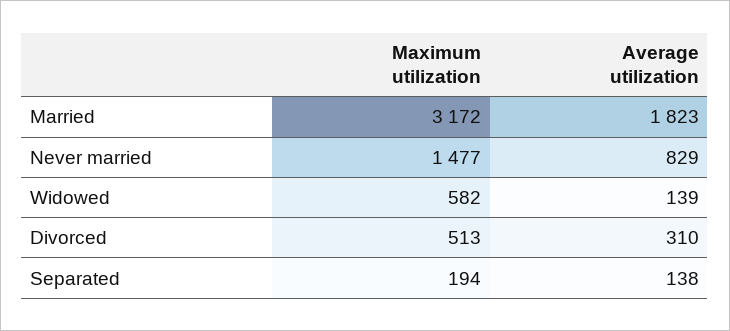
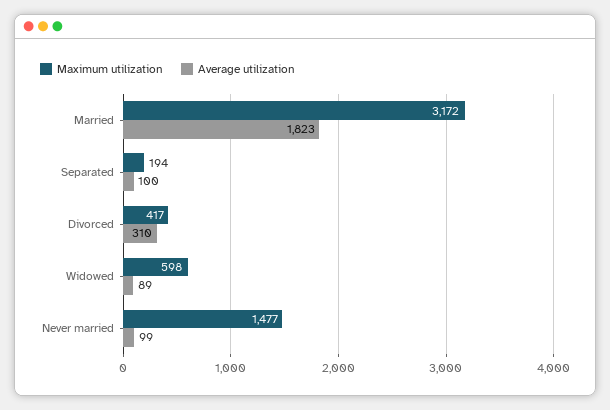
  {
    "Maximum utilization": {
      "Married": 3172,
      "Never married": 1477,
-     "Widowed": 582,
+     "Widowed": 598,
-     "Divorced": 513,
+     "Divorced": 417,
      "Separated": 194
    },
    "Average utilization": {
      "Married": 1823,
-     "Never married": 829,
+     "Never married": 99,
-     "Widowed": 139,
+     "Widowed": 89,
      "Divorced": 310,
-     "Separated": 138
+     "Separated": 100
    }
  }

